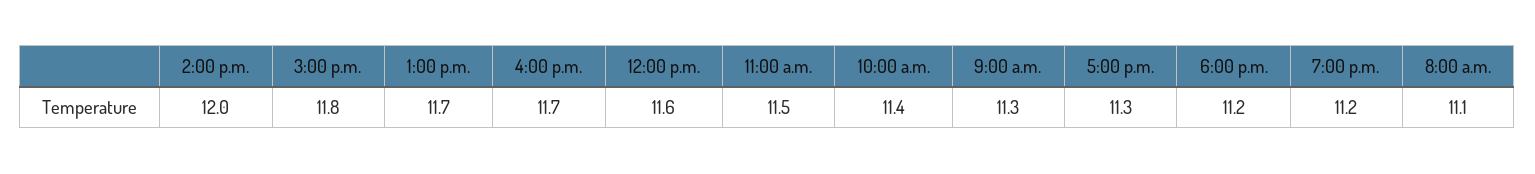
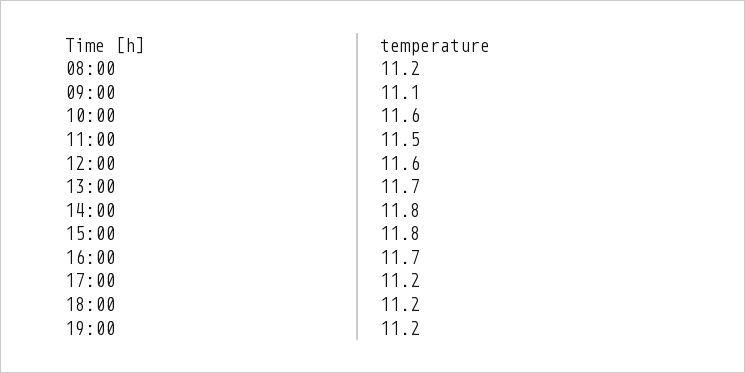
  {
-   "2:00 p.m.": 12,
+   "2:00 p.m.": 11.8,
    "3:00 p.m.": 11.8,
    "1:00 p.m.": 11.7,
    "4:00 p.m.": 11.7,
    "12:00 p.m.": 11.6,
    "11:00 a.m.": 11.5,
-   "10:00 a.m.": 11.4,
+   "10:00 a.m.": 11.6,
-   "9:00 a.m.": 11.3,
+   "9:00 a.m.": 11.1,
-   "5:00 p.m.": 11.3,
+   "5:00 p.m.": 11.2,
    "6:00 p.m.": 11.2,
    "7:00 p.m.": 11.2,
-   "8:00 a.m.": 11.1
+   "8:00 a.m.": 11.2
  }

